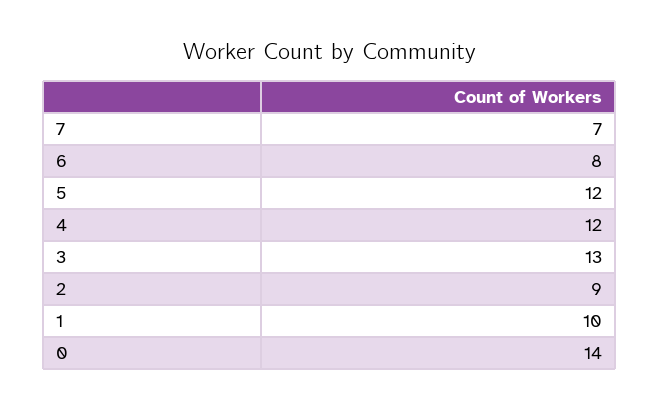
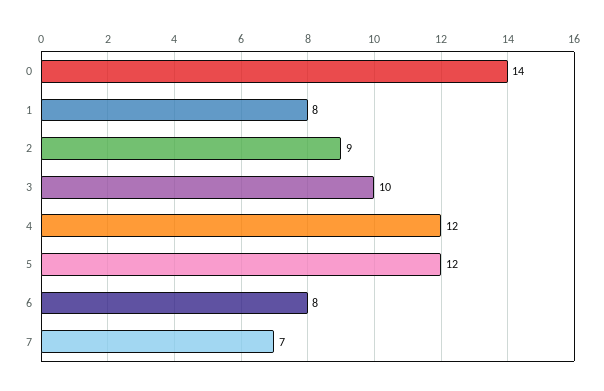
  {
    "7": 7,
    "6": 8,
    "5": 12,
    "4": 12,
-   "3": 13,
+   "3": 10,
    "2": 9,
-   "1": 10,
+   "1": 8,
    "0": 14
  }

